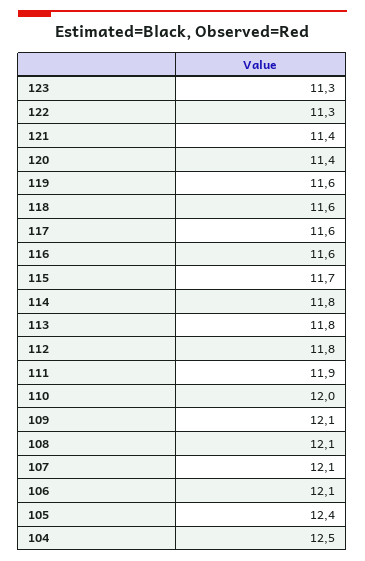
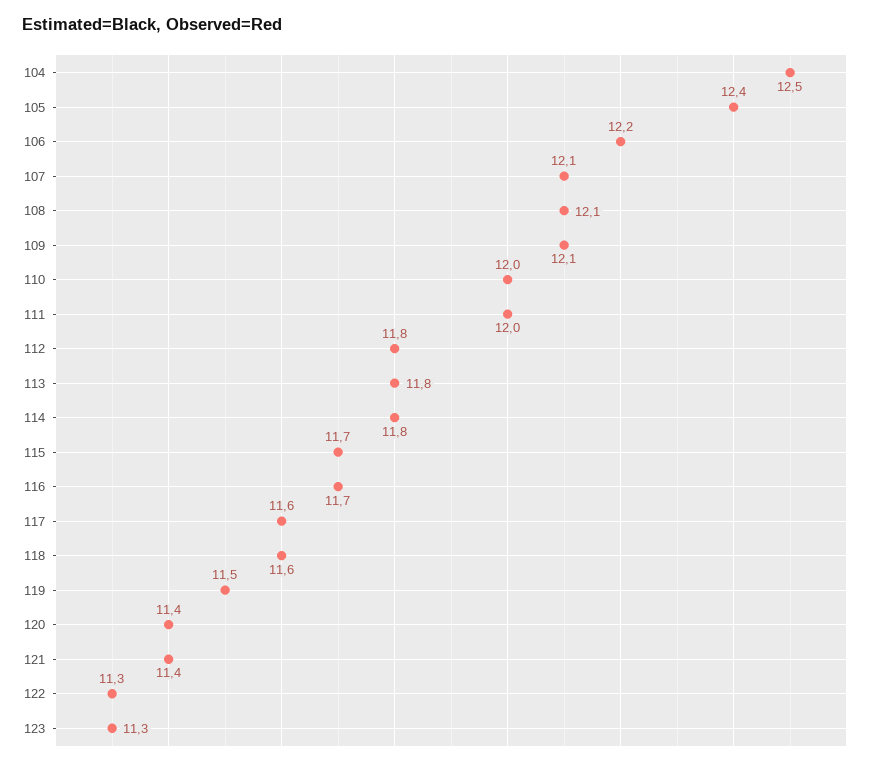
  {
    "123": 11.3,
    "122": 11.3,
    "121": 11.4,
    "120": 11.4,
-   "119": 11.6,
+   "119": 11.5,
    "118": 11.6,
    "117": 11.6,
-   "116": 11.6,
+   "116": 11.7,
    "115": 11.7,
    "114": 11.8,
    "113": 11.8,
    "112": 11.8,
-   "111": 11.9,
+   "111": 12,
    "110": 12,
    "109": 12.1,
    "108": 12.1,
    "107": 12.1,
-   "106": 12.1,
+   "106": 12.2,
    "105": 12.4,
    "104": 12.5
  }

